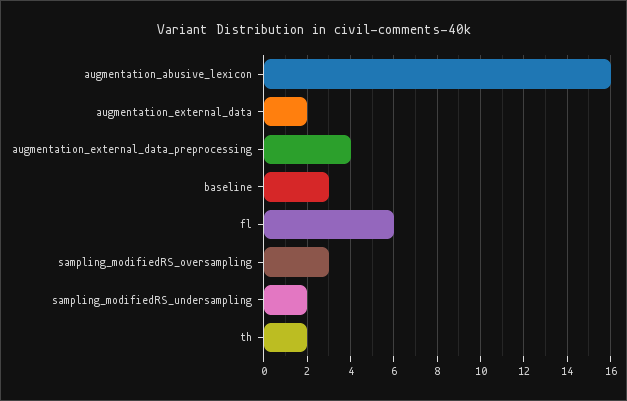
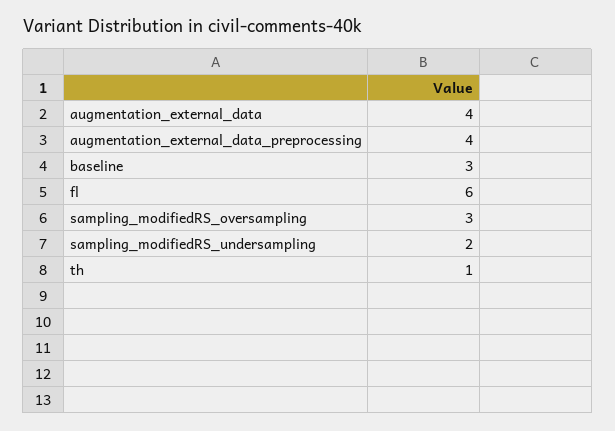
  {
-   "augmentation_abusive_lexicon": 16,
-   "augmentation_external_data": 2,
+   "augmentation_external_data": 4,
    "augmentation_external_data_preprocessing": 4,
    "baseline": 3,
    "fl": 6,
    "sampling_modifiedRS_oversampling": 3,
    "sampling_modifiedRS_undersampling": 2,
-   "th": 2
+   "th": 1
  }

